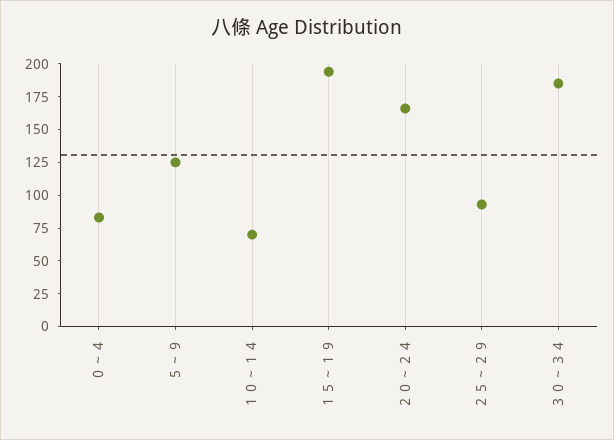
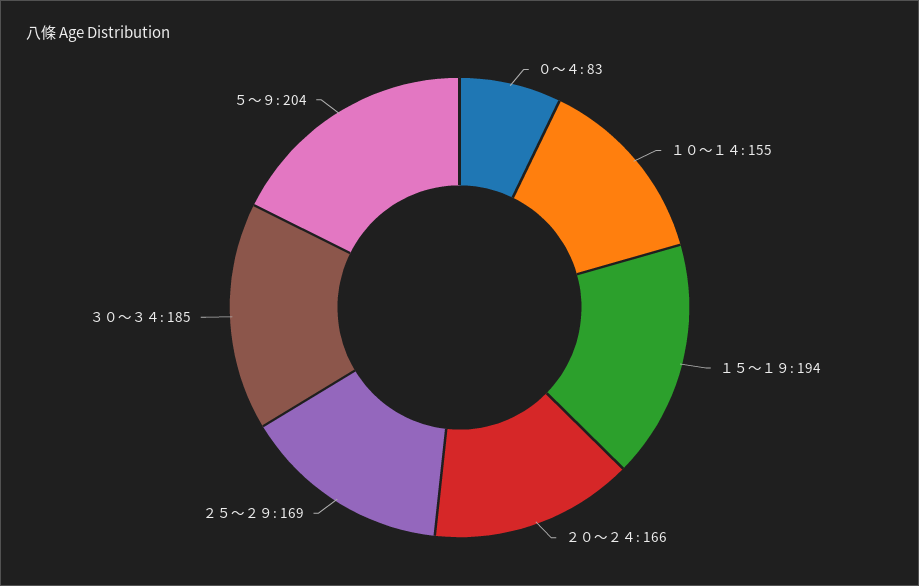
  {
    "０～４": 83,
-   "５～９": 125,
+   "５～９": 204,
-   "１０～１４": 75,
+   "１０～１４": 155,
    "１５～１９": 194,
    "２０～２４": 166,
-   "２５～２９": 100,
+   "２５～２９": 169,
    "３０～３４": 185
  }

